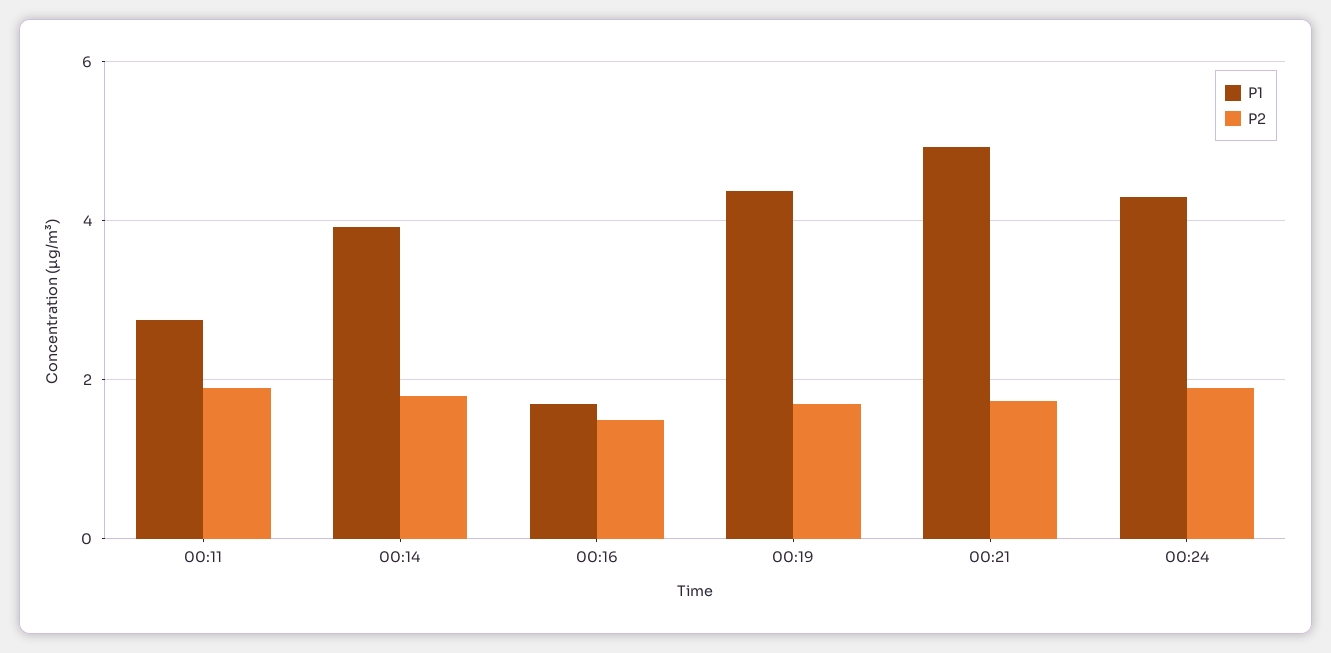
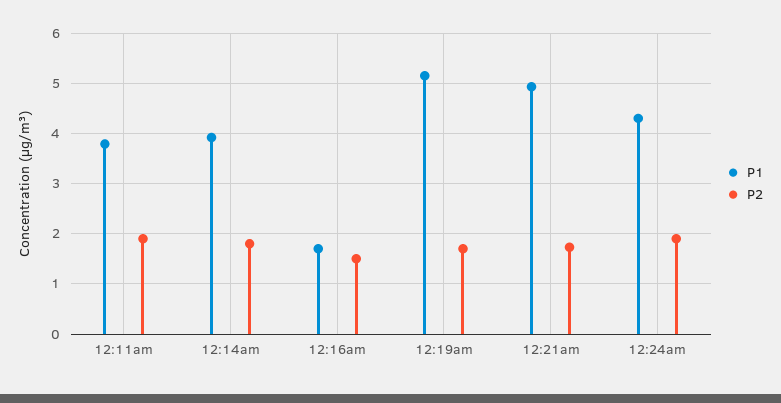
  {
    "P1": {
-     "00:11": 2.8,
+     "00:11": 3.8,
      "00:14": 4,
      "00:16": 1.8,
-     "00:19": 4.4,
+     "00:19": 5.2,
      "00:21": 5,
      "00:24": 4.4
    },
    "P2": {
      "00:11": 2,
      "00:14": 1.8,
      "00:16": 1.6,
      "00:19": 1.8,
      "00:21": 1.8,
      "00:24": 2
    }
  }

